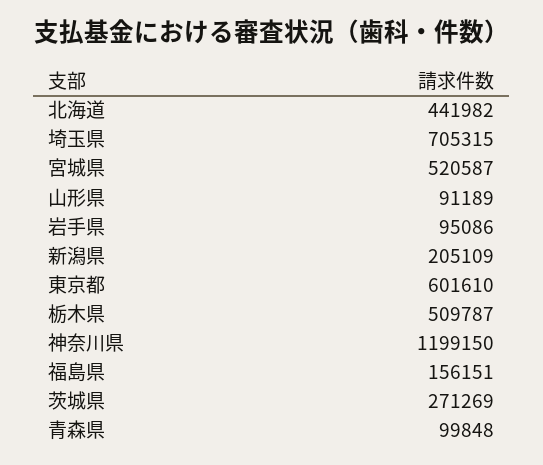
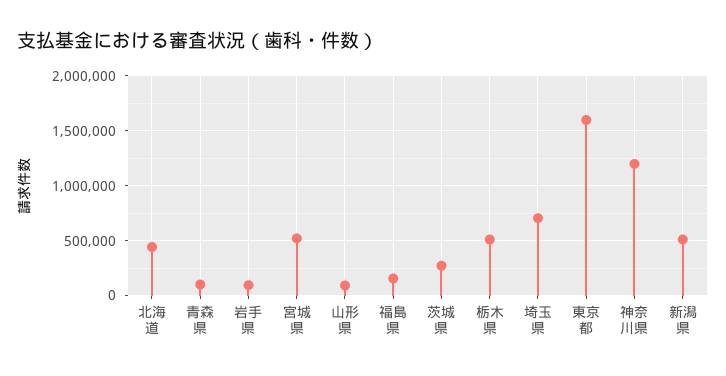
  {
    "北海道": 441982,
    "埼玉県": 705315,
    "宮城県": 520587,
    "山形県": 91189,
    "岩手県": 95086,
-   "新潟県": 205109,
+   "新潟県": 500000,
-   "東京都": 601610,
+   "東京都": 1600000,
    "栃木県": 509787,
    "神奈川県": 1199150,
    "福島県": 156151,
    "茨城県": 271269,
    "青森県": 99848
  }

